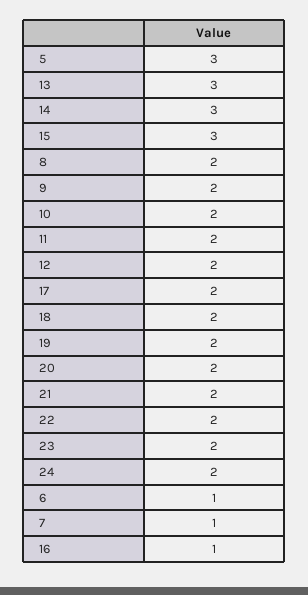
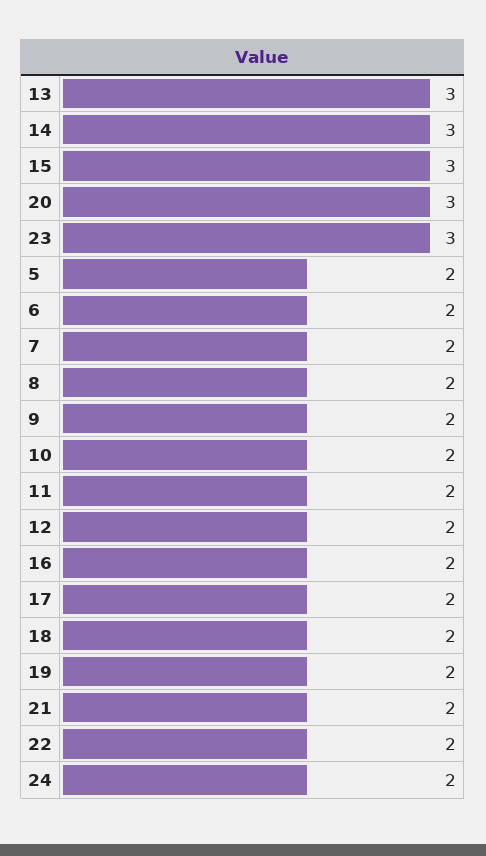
  {
-   "5": 3,
+   "5": 2,
    "13": 3,
    "14": 3,
    "15": 3,
    "8": 2,
    "9": 2,
    "10": 2,
    "11": 2,
    "12": 2,
    "17": 2,
    "18": 2,
    "19": 2,
-   "20": 2,
+   "20": 3,
    "21": 2,
    "22": 2,
-   "23": 2,
+   "23": 3,
    "24": 2,
-   "6": 1,
+   "6": 2,
-   "7": 1,
+   "7": 2,
-   "16": 1
+   "16": 2
  }

